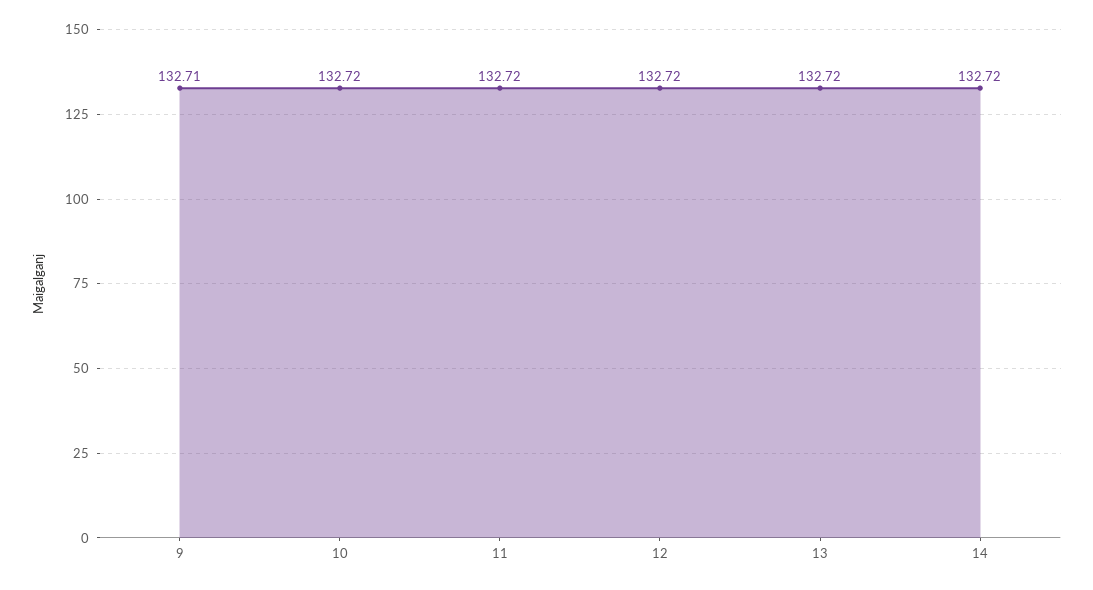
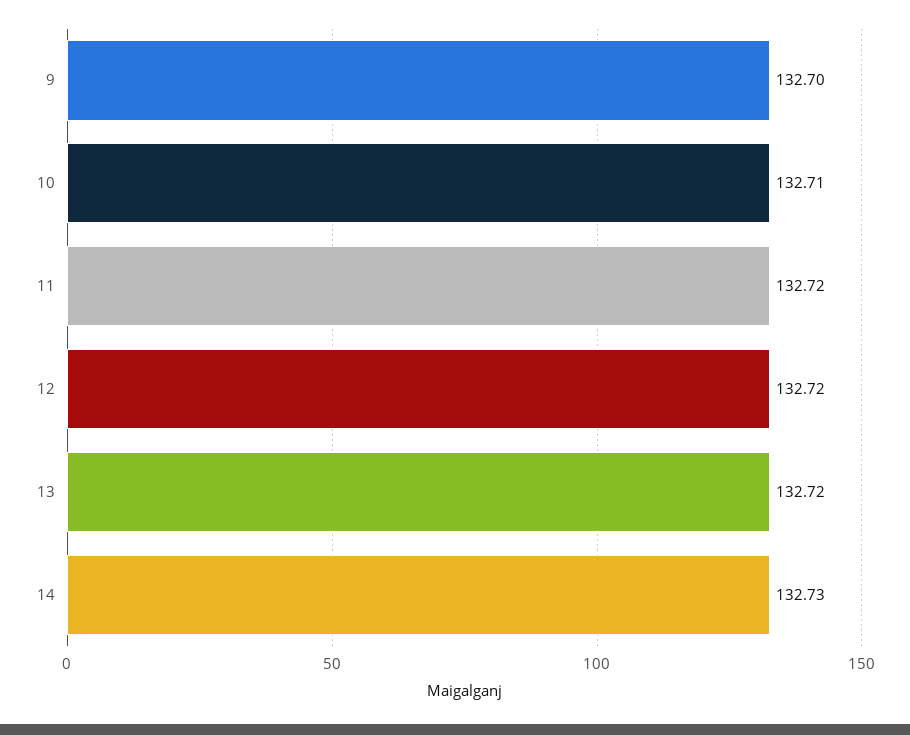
  {
-   "9": 132.71,
+   "9": 132.7,
-   "10": 132.72,
+   "10": 132.71,
    "11": 132.72,
    "12": 132.72,
    "13": 132.72,
-   "14": 132.72
+   "14": 132.73
  }

